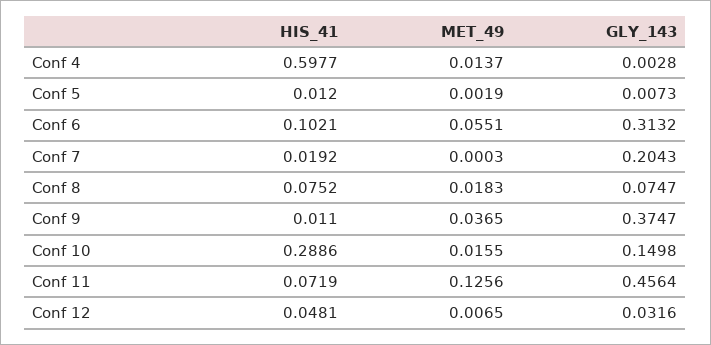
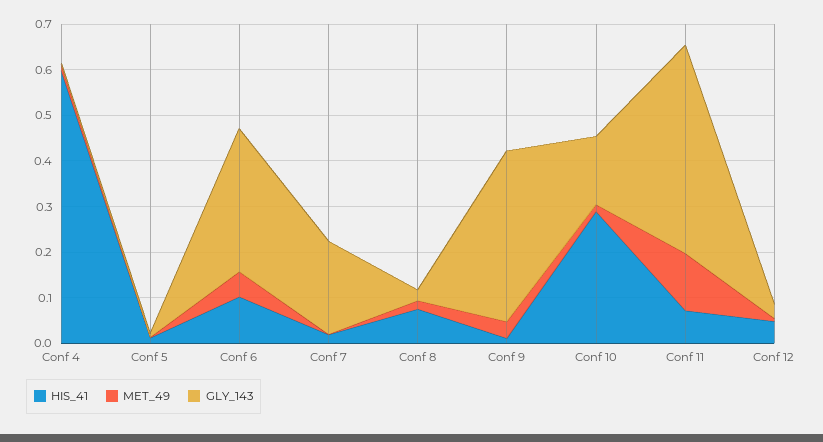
  {
    "HIS_41": {
      "Conf 4": 0.5977,
      "Conf 5": 0.012,
      "Conf 6": 0.1021,
      "Conf 7": 0.0192,
      "Conf 8": 0.0752,
      "Conf 9": 0.011,
      "Conf 10": 0.2886,
      "Conf 11": 0.0719,
      "Conf 12": 0.0481
    },
    "MET_49": {
      "Conf 4": 0.0137,
      "Conf 5": 0.0019,
      "Conf 6": 0.0551,
      "Conf 7": 0.0003,
      "Conf 8": 0.0183,
      "Conf 9": 0.0365,
      "Conf 10": 0.0155,
      "Conf 11": 0.1256,
      "Conf 12": 0.0065
    },
    "GLY_143": {
      "Conf 4": 0.0028,
      "Conf 5": 0.0073,
      "Conf 6": 0.3132,
      "Conf 7": 0.2043,
-     "Conf 8": 0.0747,
+     "Conf 8": 0.02,
      "Conf 9": 0.3747,
      "Conf 10": 0.1498,
      "Conf 11": 0.4564,
      "Conf 12": 0.0316
    }
  }

